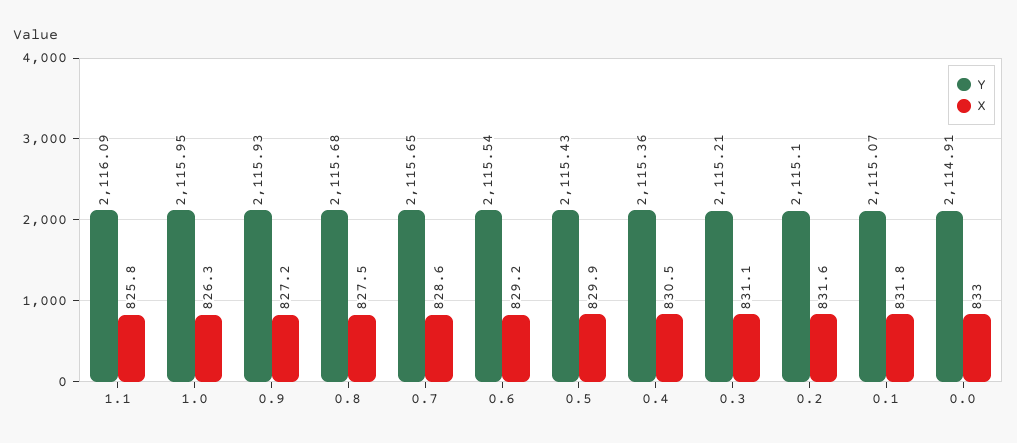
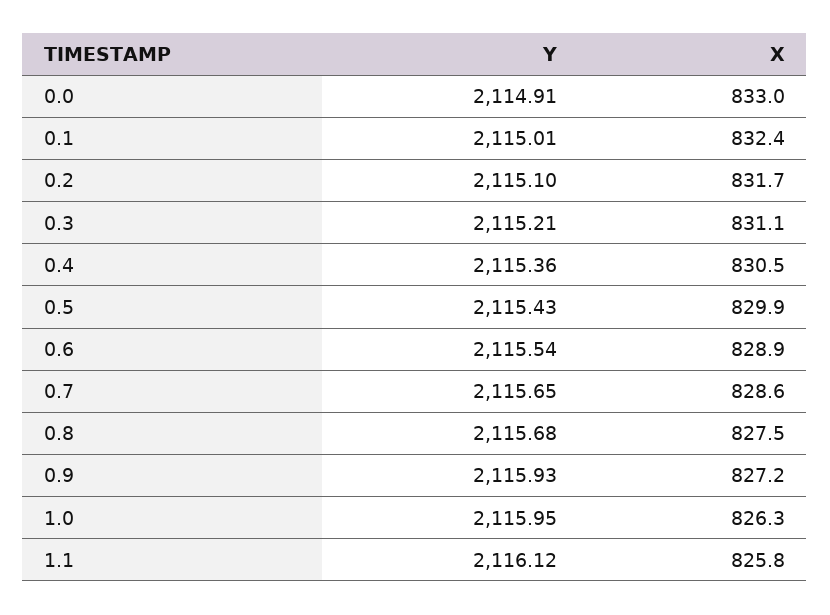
  {
    "Y": {
-     "1.1": 2116.09,
+     "1.1": 2116.12,
      "1.0": 2115.95,
      "0.9": 2115.93,
      "0.8": 2115.68,
      "0.7": 2115.65,
      "0.6": 2115.54,
      "0.5": 2115.43,
      "0.4": 2115.36,
      "0.3": 2115.21,
      "0.2": 2115.1,
-     "0.1": 2115.07,
+     "0.1": 2115.01,
      "0.0": 2114.91
    },
    "X": {
      "1.1": 825.8,
      "1.0": 826.3,
      "0.9": 827.2,
      "0.8": 827.5,
      "0.7": 828.6,
-     "0.6": 829.2,
+     "0.6": 828.9,
      "0.5": 829.9,
      "0.4": 830.5,
      "0.3": 831.1,
-     "0.2": 831.6,
+     "0.2": 831.7,
-     "0.1": 831.8,
+     "0.1": 832.4,
      "0.0": 833
    }
  }

